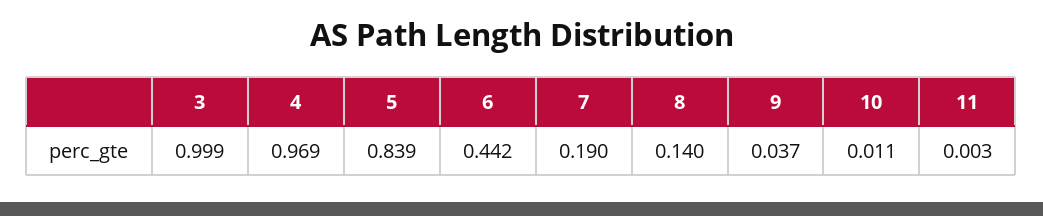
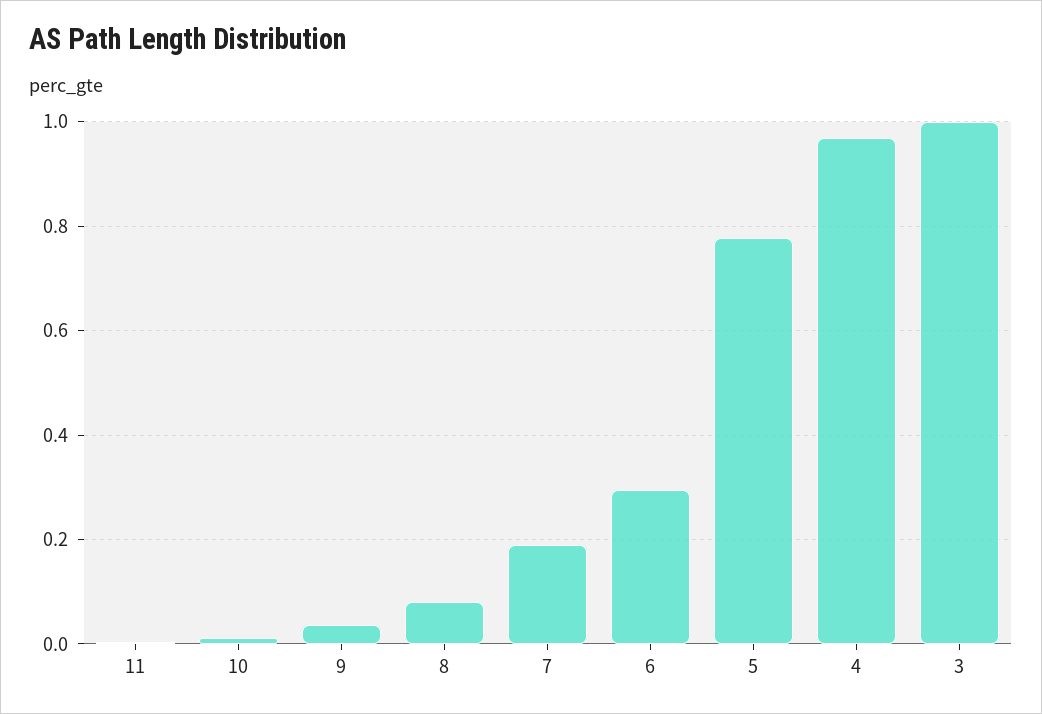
  {
    "3": 0.999,
    "4": 0.969,
-   "5": 0.839,
+   "5": 0.78,
-   "6": 0.442,
+   "6": 0.3,
    "7": 0.19,
-   "8": 0.14,
+   "8": 0.08,
    "9": 0.037,
    "10": 0.011,
    "11": 0.003
  }

